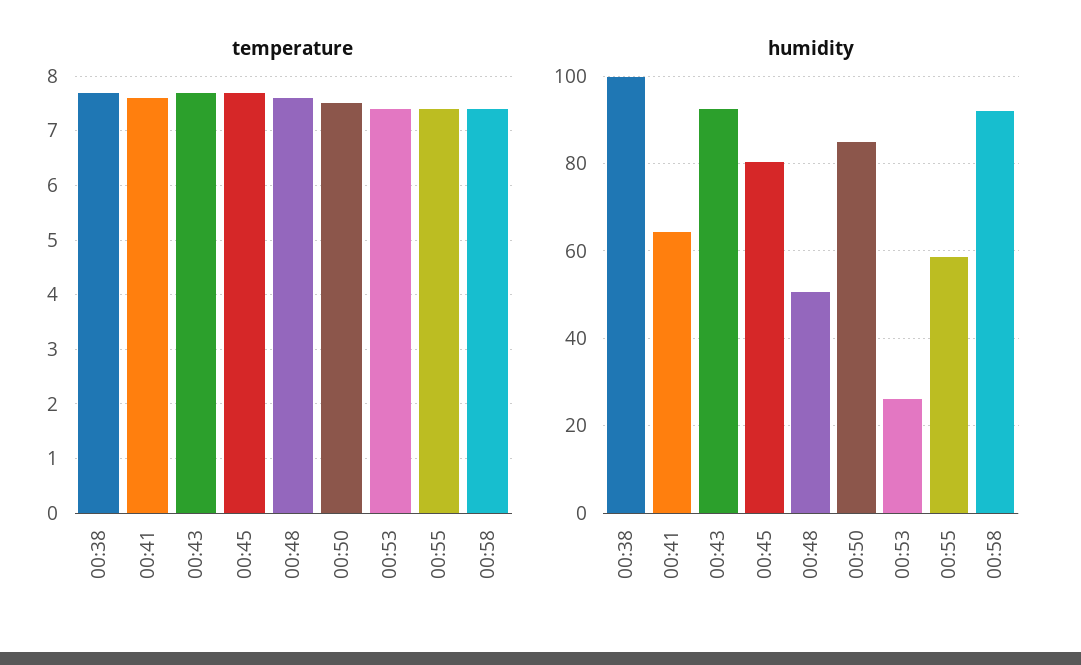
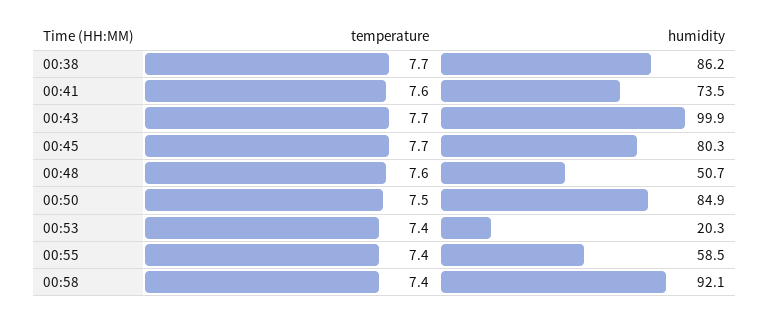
  {
    "temperature": {
      "00:38": 7.7,
      "00:41": 7.6,
      "00:43": 7.7,
      "00:45": 7.7,
      "00:48": 7.6,
      "00:50": 7.5,
      "00:53": 7.4,
      "00:55": 7.4,
      "00:58": 7.4
    },
    "humidity": {
-     "00:38": 100,
+     "00:38": 86.2,
-     "00:41": 64,
+     "00:41": 73.5,
-     "00:43": 92,
+     "00:43": 99.9,
      "00:45": 80.3,
      "00:48": 50.7,
      "00:50": 84.9,
-     "00:53": 26,
+     "00:53": 20.3,
      "00:55": 58.5,
      "00:58": 92.1
    }
  }

